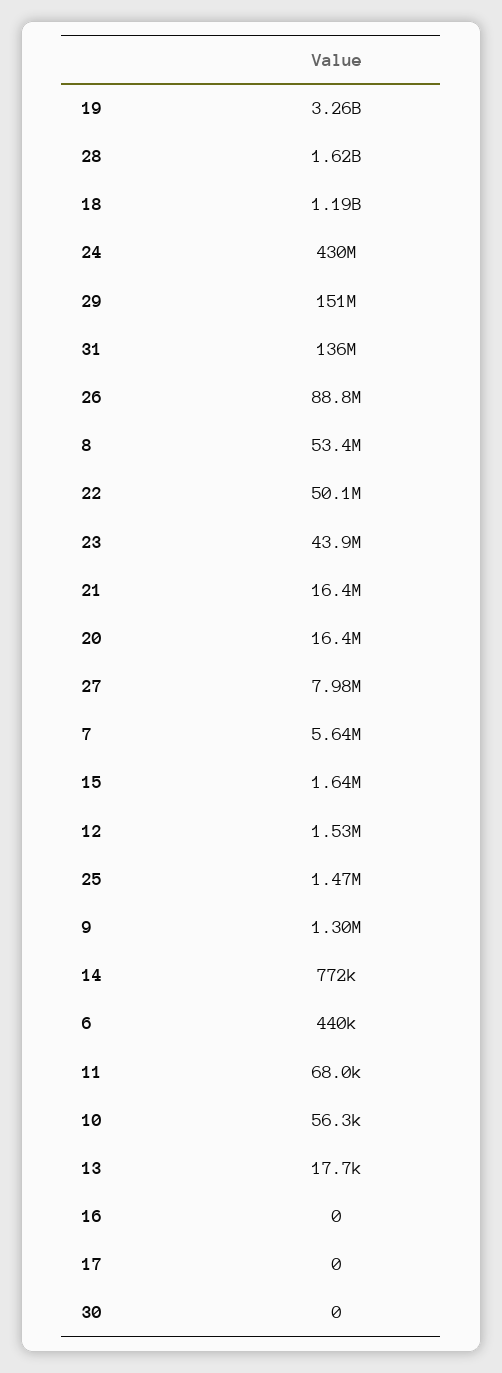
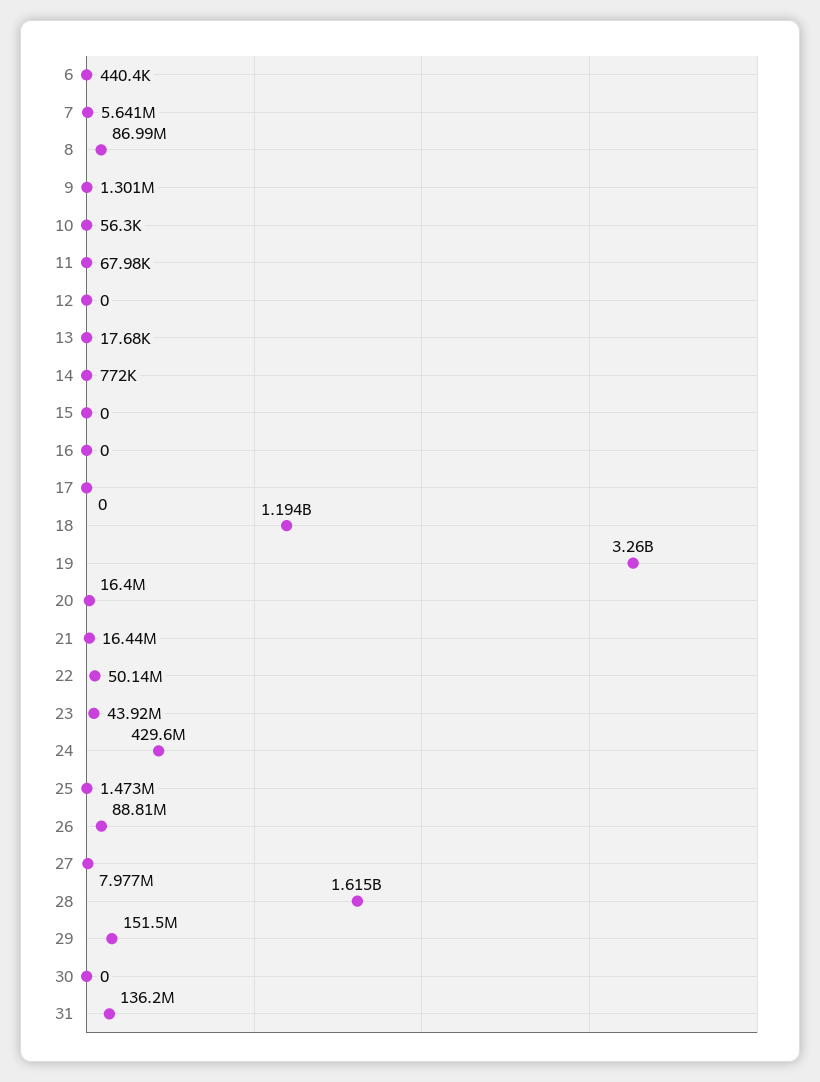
  {
    "19": 3260000000,
    "28": 1615000000,
    "18": 1194000000,
    "24": 429600000,
    "29": 151500000,
    "31": 136200000,
    "26": 88810000,
-   "8": 53400000,
+   "8": 86990000,
    "22": 50140000,
    "23": 43920000,
    "21": 16440000,
    "20": 16400000,
    "27": 7977000,
    "7": 5641000,
-   "15": 1640000,
+   "15": 0,
-   "12": 1530000,
+   "12": 0,
    "25": 1473000,
    "9": 1301000,
    "14": 772000,
    "6": 440400,
    "11": 67980,
    "10": 56300,
    "13": 17680,
    "16": 0,
    "17": 0,
    "30": 0
  }

